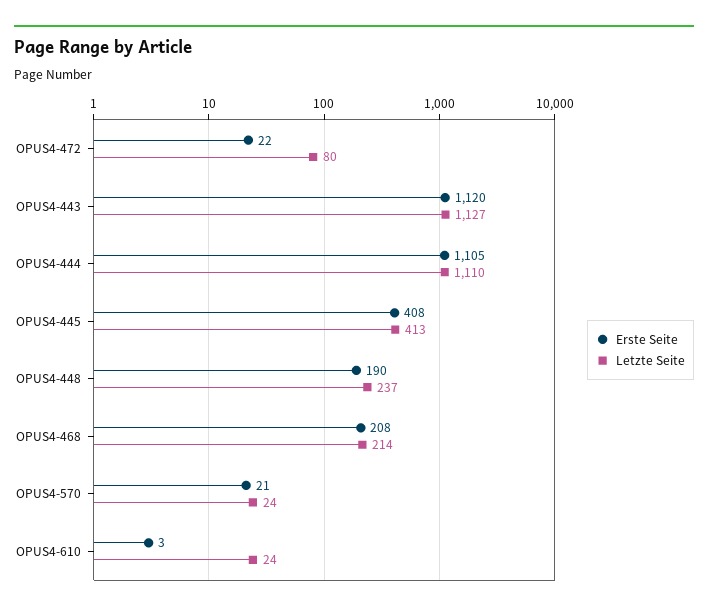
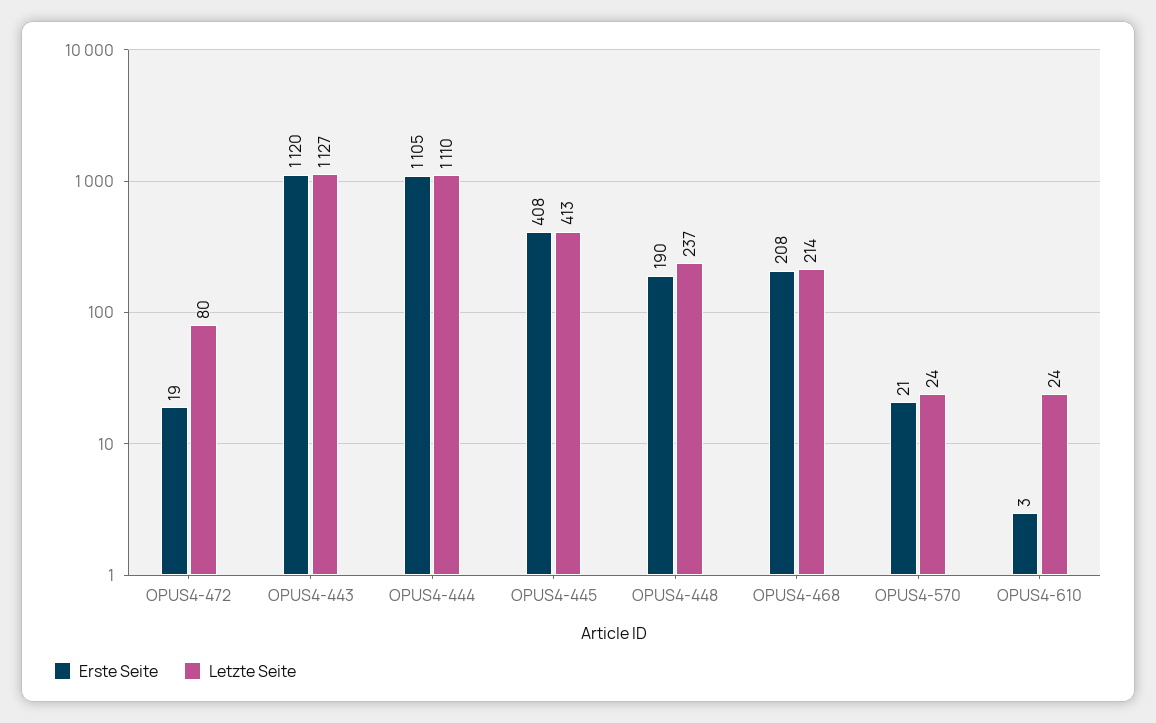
  {
    "Erste Seite": {
-     "OPUS4-472": 22,
+     "OPUS4-472": 19,
      "OPUS4-443": 1120,
      "OPUS4-444": 1105,
      "OPUS4-445": 408,
      "OPUS4-448": 190,
      "OPUS4-468": 208,
      "OPUS4-570": 21,
      "OPUS4-610": 3
    },
    "Letzte Seite": {
      "OPUS4-472": 80,
      "OPUS4-443": 1127,
      "OPUS4-444": 1110,
      "OPUS4-445": 413,
      "OPUS4-448": 237,
      "OPUS4-468": 214,
      "OPUS4-570": 24,
      "OPUS4-610": 24
    }
  }

